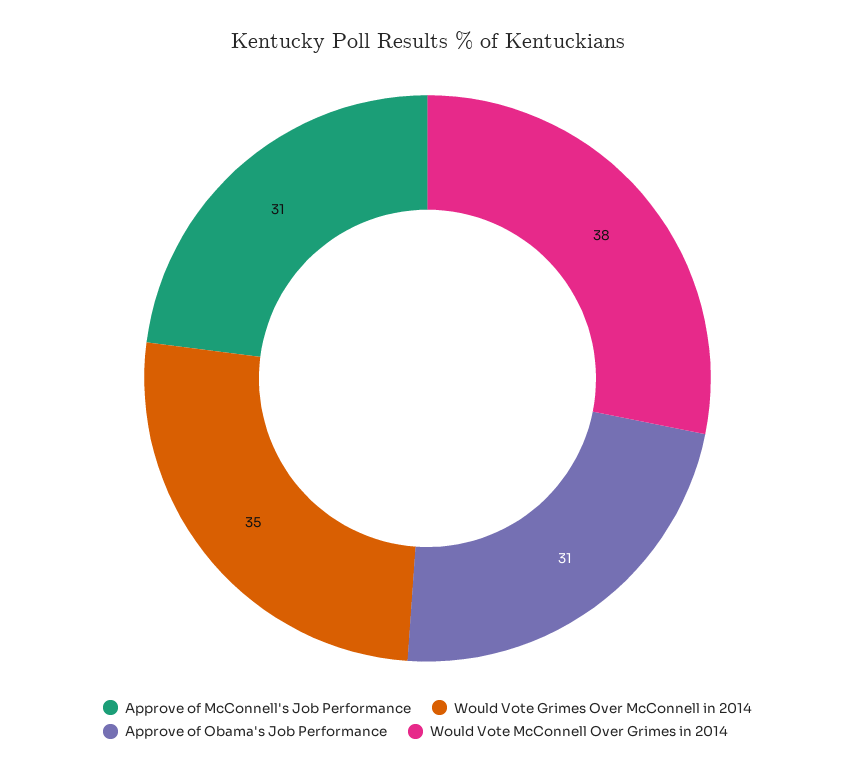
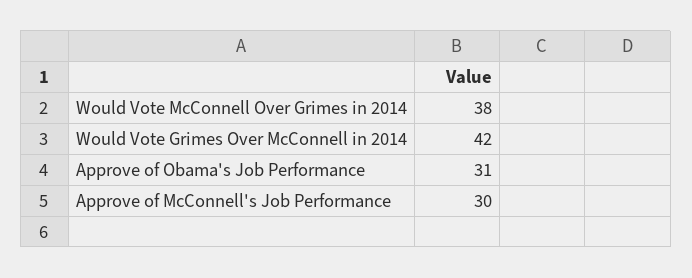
  {
-   "Approve of McConnell's Job Performance": 31,
+   "Approve of McConnell's Job Performance": 30,
-   "Would Vote Grimes Over McConnell in 2014": 35,
+   "Would Vote Grimes Over McConnell in 2014": 42,
    "Approve of Obama's Job Performance": 31,
    "Would Vote McConnell Over Grimes in 2014": 38
  }

